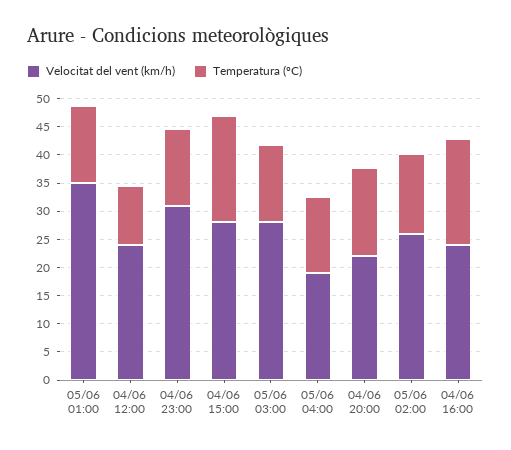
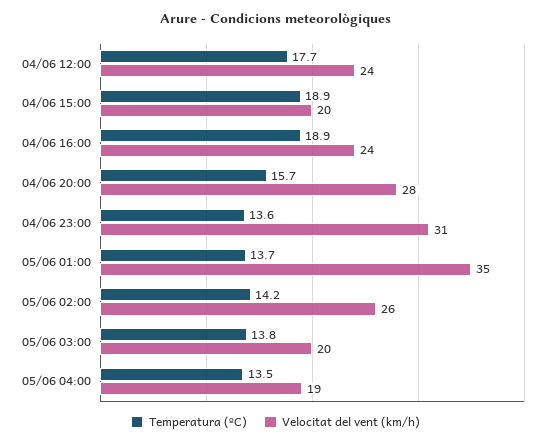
  {
    "Velocitat del vent (km/h)": {
      "05/06 01:00": 35,
      "04/06 12:00": 24,
      "04/06 23:00": 31,
-     "04/06 15:00": 27.5,
+     "04/06 15:00": 20,
-     "05/06 03:00": 27.5,
+     "05/06 03:00": 20,
      "05/06 04:00": 19,
-     "04/06 20:00": 22.5,
+     "04/06 20:00": 28,
      "05/06 02:00": 26,
      "04/06 16:00": 24
    },
    "Temperatura (ºC)": {
      "05/06 01:00": 13.7,
-     "04/06 12:00": 10,
+     "04/06 12:00": 17.7,
      "04/06 23:00": 13.6,
      "04/06 15:00": 18.9,
      "05/06 03:00": 13.8,
      "05/06 04:00": 13.5,
      "04/06 20:00": 15.7,
      "05/06 02:00": 14.2,
      "04/06 16:00": 18.9
    }
  }

